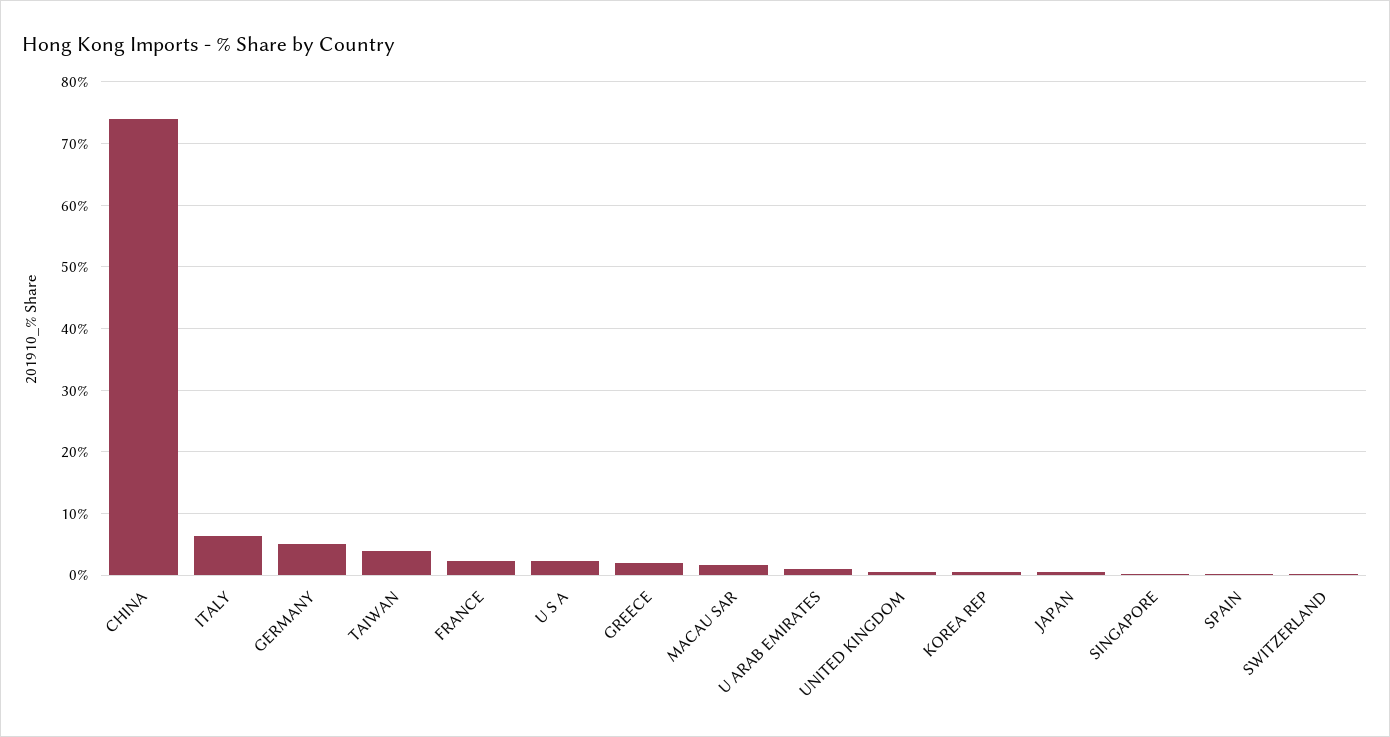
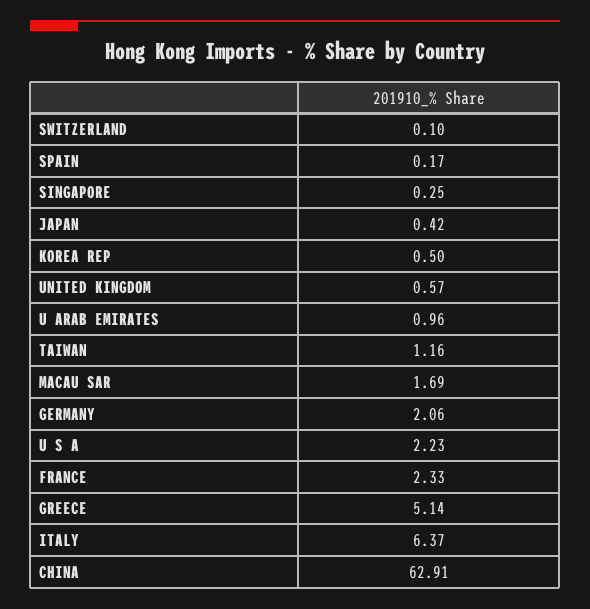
  {
-   "CHINA": 74,
+   "CHINA": 62.91,
    "ITALY": 6.37,
-   "GERMANY": 5,
+   "GERMANY": 2.06,
-   "TAIWAN": 4,
+   "TAIWAN": 1.16,
    "FRANCE": 2.33,
    "U S A": 2.23,
-   "GREECE": 2,
+   "GREECE": 5.14,
    "MACAU SAR": 1.69,
    "U ARAB EMIRATES": 0.96,
    "UNITED KINGDOM": 0.57,
    "KOREA REP": 0.5,
    "JAPAN": 0.42,
    "SINGAPORE": 0.25,
    "SPAIN": 0.17,
    "SWITZERLAND": 0.1
  }

